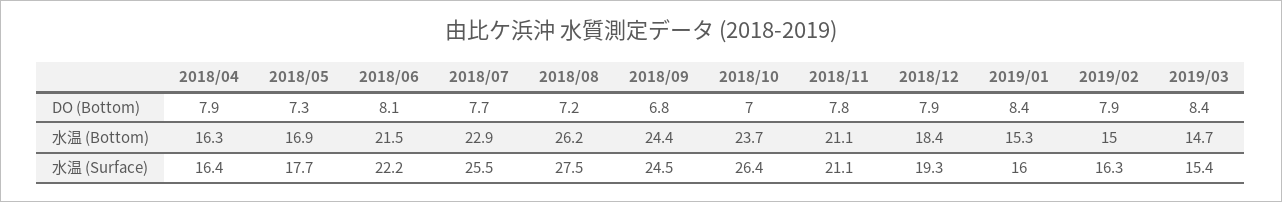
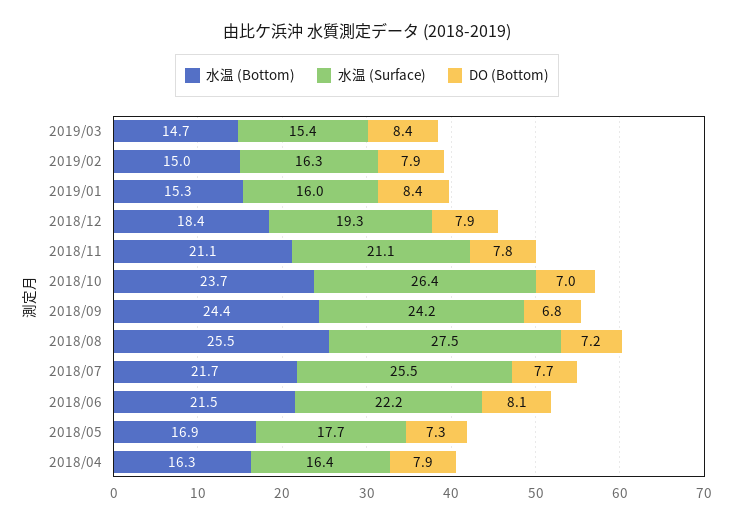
  {
    "DO (Bottom)": {
      "2018/04": 7.9,
      "2018/05": 7.3,
      "2018/06": 8.1,
      "2018/07": 7.7,
      "2018/08": 7.2,
      "2018/09": 6.8,
      "2018/10": 7,
      "2018/11": 7.8,
      "2018/12": 7.9,
      "2019/01": 8.4,
      "2019/02": 7.9,
      "2019/03": 8.4
    },
    "水温 (Bottom)": {
      "2018/04": 16.3,
      "2018/05": 16.9,
      "2018/06": 21.5,
-     "2018/07": 22.9,
+     "2018/07": 21.7,
-     "2018/08": 26.2,
+     "2018/08": 25.5,
      "2018/09": 24.4,
      "2018/10": 23.7,
      "2018/11": 21.1,
      "2018/12": 18.4,
      "2019/01": 15.3,
      "2019/02": 15,
      "2019/03": 14.7
    },
    "水温 (Surface)": {
      "2018/04": 16.4,
      "2018/05": 17.7,
      "2018/06": 22.2,
      "2018/07": 25.5,
      "2018/08": 27.5,
-     "2018/09": 24.5,
+     "2018/09": 24.2,
      "2018/10": 26.4,
      "2018/11": 21.1,
      "2018/12": 19.3,
      "2019/01": 16,
      "2019/02": 16.3,
      "2019/03": 15.4
    }
  }

